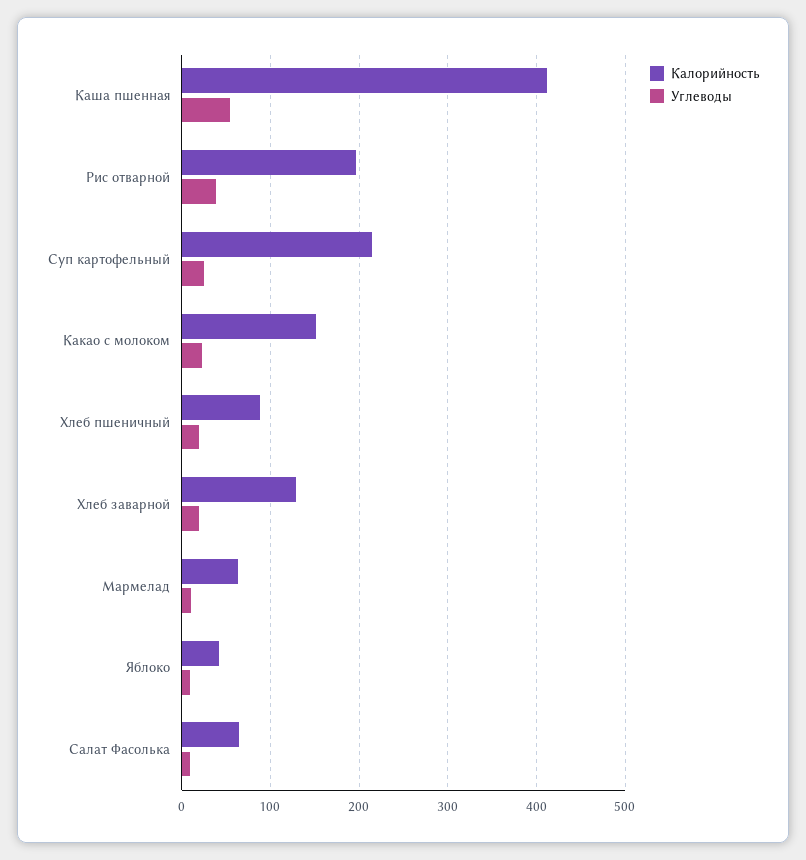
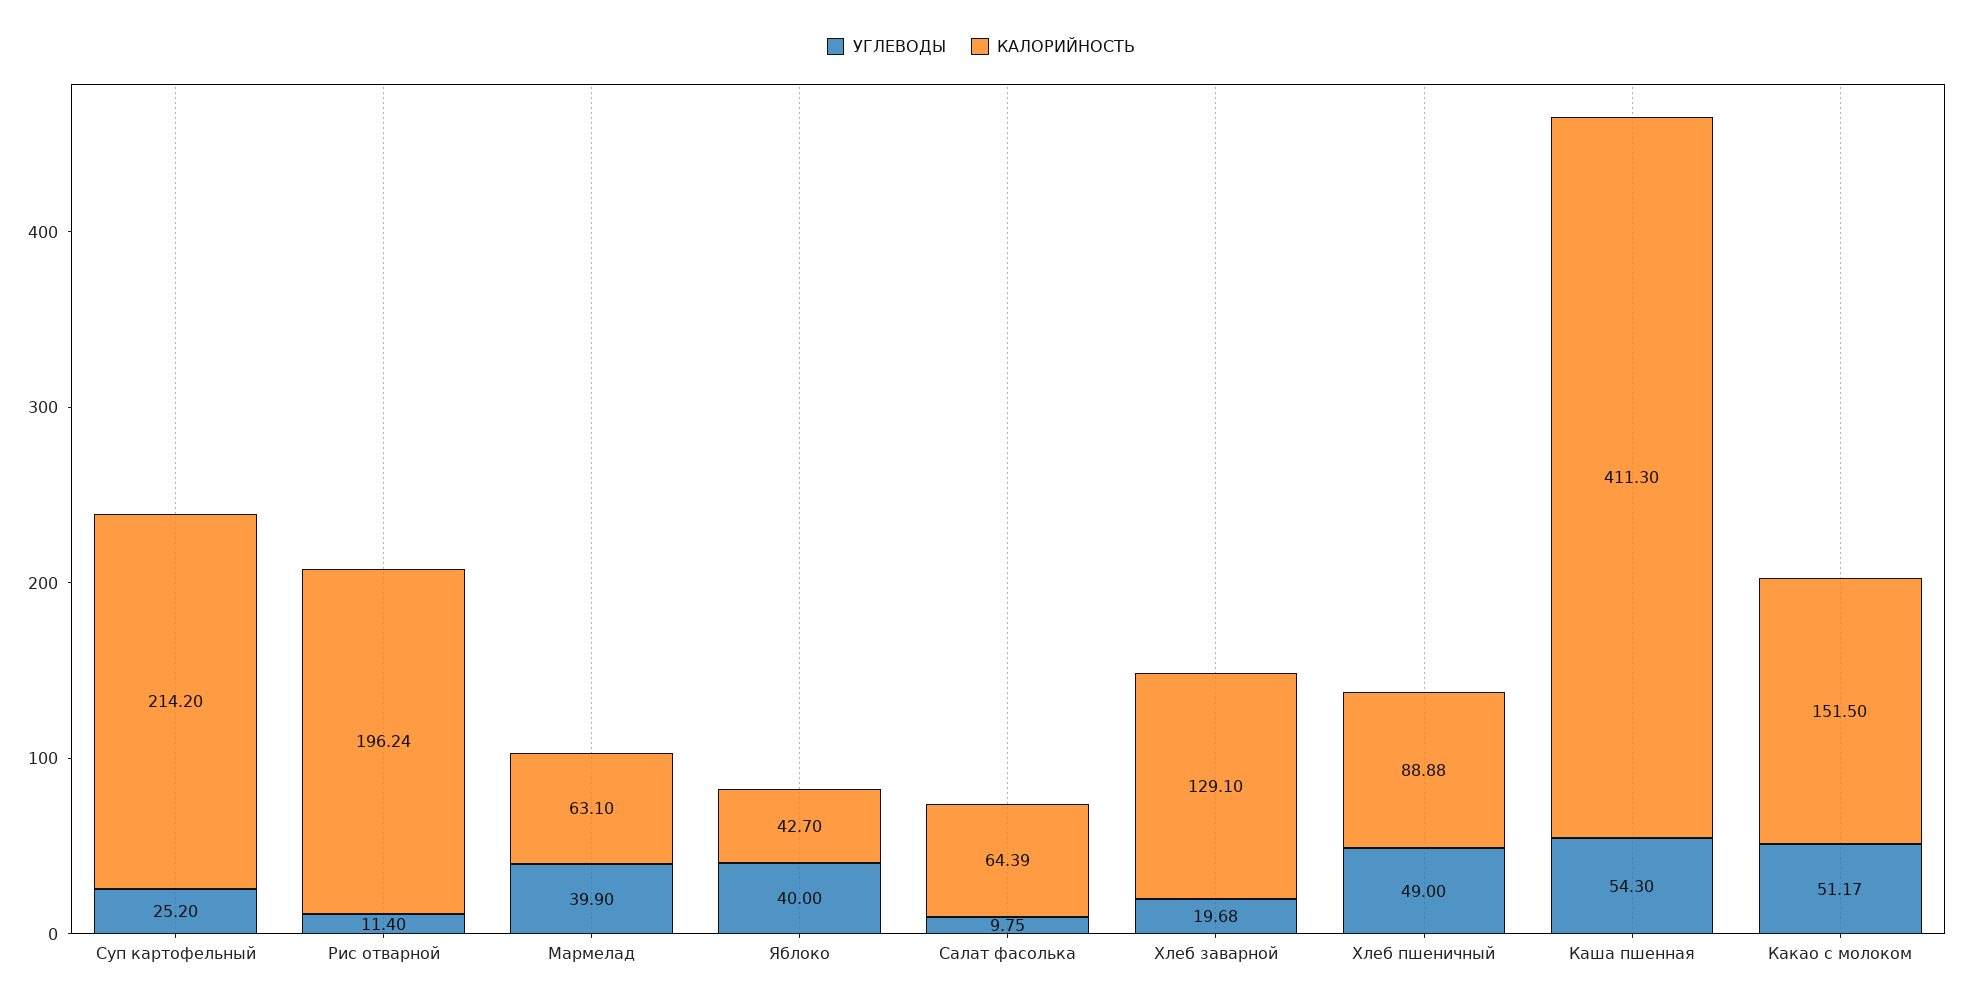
  {
    "Калорийность": {
      "Каша пшенная": 411.3,
      "Рис отварной": 196.24,
      "Суп картофельный": 214.2,
      "Какао с молоком": 151.5,
      "Хлеб пшеничный": 88.88,
      "Хлеб заварной": 129.1,
      "Мармелад": 63.1,
      "Яблоко": 42.7,
      "Салат Фасолька": 64.39
    },
    "Углеводы": {
      "Каша пшенная": 54.3,
-     "Рис отварной": 40,
+     "Рис отварной": 11.4,
      "Суп картофельный": 25.2,
-     "Какао с молоком": 20,
+     "Какао с молоком": 51.17,
-     "Хлеб пшеничный": 20,
+     "Хлеб пшеничный": 49,
      "Хлеб заварной": 19.68,
-     "Мармелад": 10,
+     "Мармелад": 39.9,
-     "Яблоко": 10,
+     "Яблоко": 40,
      "Салат Фасолька": 9.75
    }
  }

